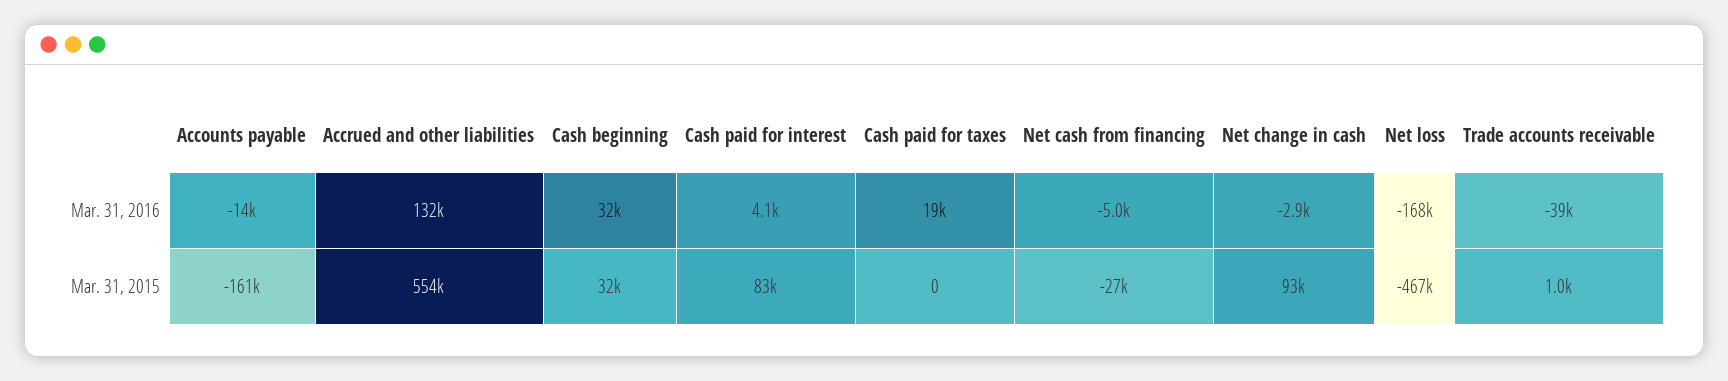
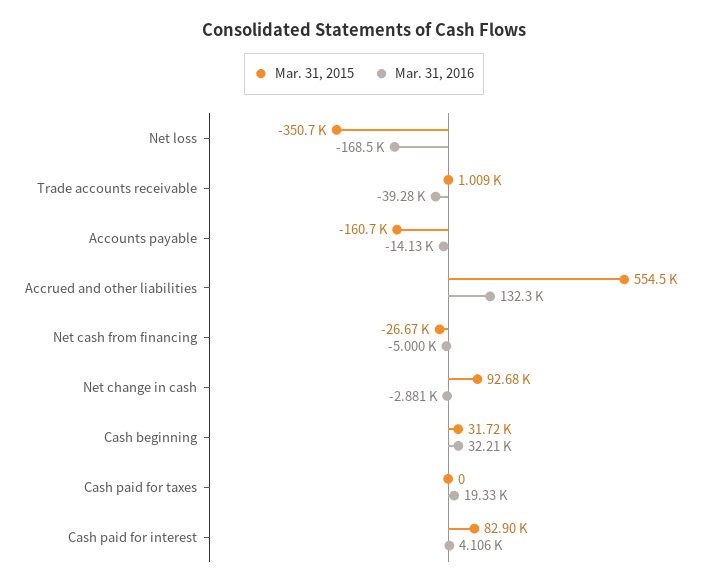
  {
    "Mar. 31, 2016": {
      "Accounts payable": -14130,
      "Accrued and other liabilities": 132300,
      "Cash beginning": 32210,
      "Cash paid for interest": 4106,
      "Cash paid for taxes": 19330,
      "Net cash from financing": -5000,
      "Net change in cash": -2881,
      "Net loss": -168500,
      "Trade accounts receivable": -39280
    },
    "Mar. 31, 2015": {
      "Accounts payable": -160700,
      "Accrued and other liabilities": 554500,
      "Cash beginning": 31720,
      "Cash paid for interest": 82900,
      "Cash paid for taxes": 0,
      "Net cash from financing": -26670,
      "Net change in cash": 92680,
-     "Net loss": -467000,
+     "Net loss": -350700,
      "Trade accounts receivable": 1009
    }
  }

